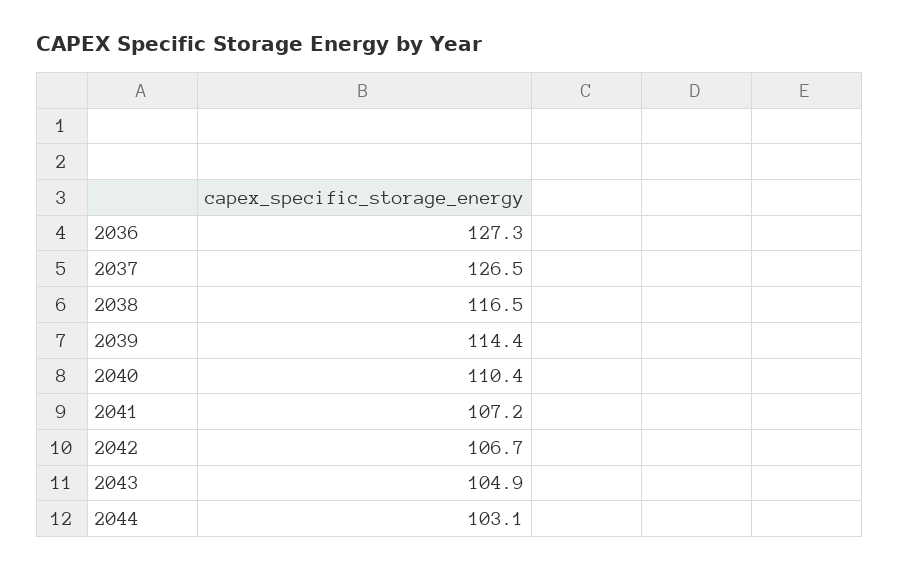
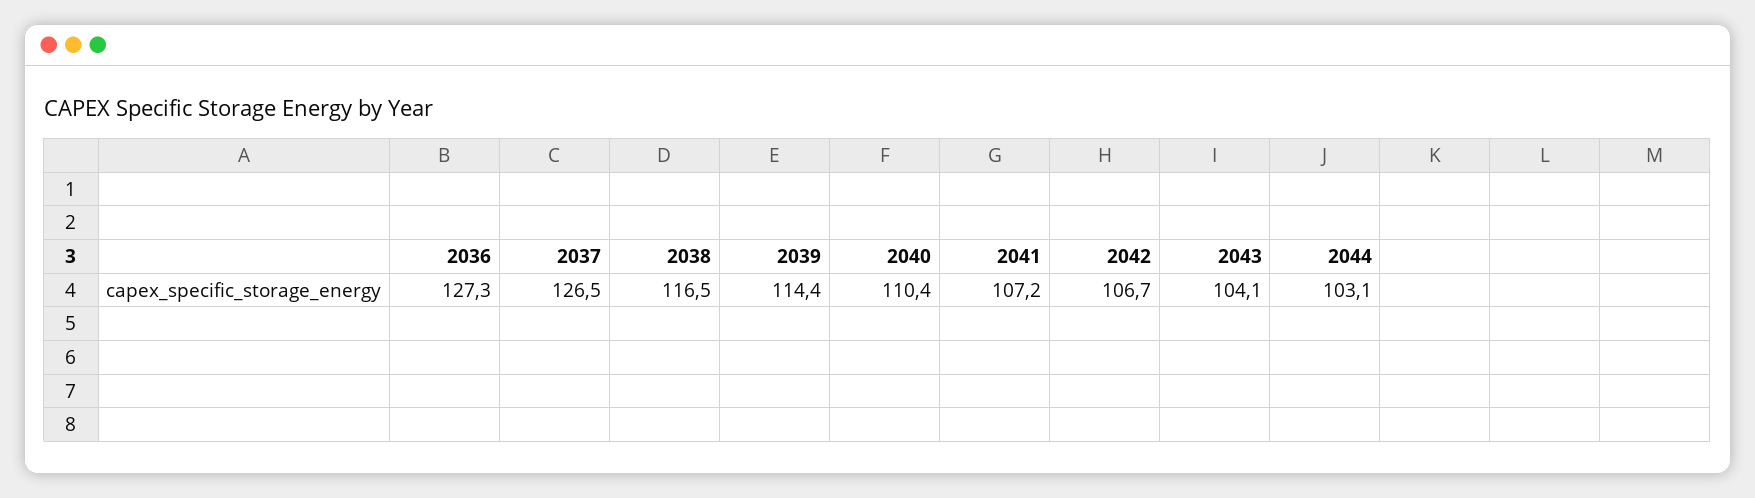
  {
    "2036": 127.3,
    "2037": 126.5,
    "2038": 116.5,
    "2039": 114.4,
    "2040": 110.4,
    "2041": 107.2,
    "2042": 106.7,
-   "2043": 104.9,
+   "2043": 104.1,
    "2044": 103.1
  }

